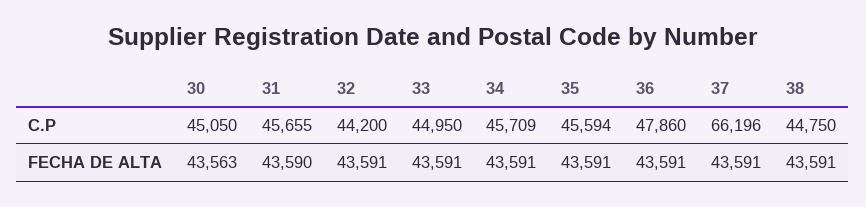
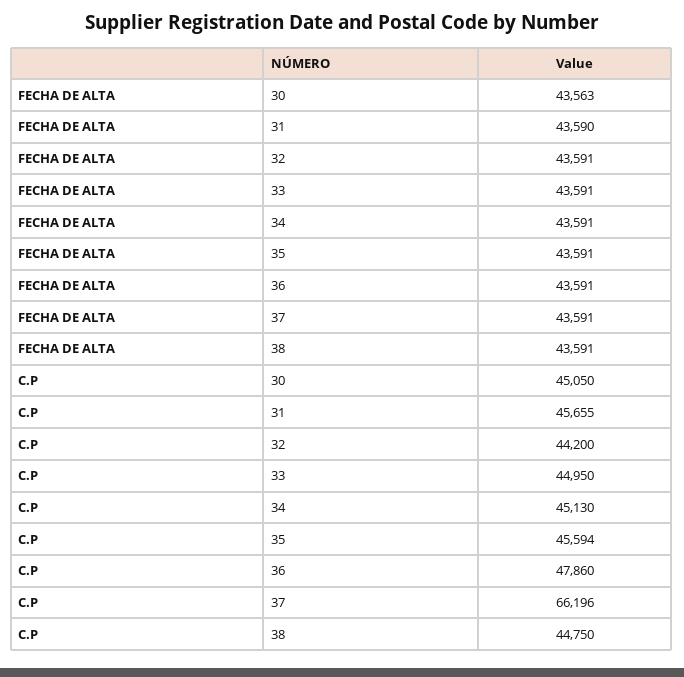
  {
    "30": {
      "C.P": 45050,
      "FECHA DE ALTA": 43563
    },
    "31": {
      "C.P": 45655,
      "FECHA DE ALTA": 43590
    },
    "32": {
      "C.P": 44200,
      "FECHA DE ALTA": 43591
    },
    "33": {
      "C.P": 44950,
      "FECHA DE ALTA": 43591
    },
    "34": {
-     "C.P": 45709,
+     "C.P": 45130,
      "FECHA DE ALTA": 43591
    },
    "35": {
      "C.P": 45594,
      "FECHA DE ALTA": 43591
    },
    "36": {
      "C.P": 47860,
      "FECHA DE ALTA": 43591
    },
    "37": {
      "C.P": 66196,
      "FECHA DE ALTA": 43591
    },
    "38": {
      "C.P": 44750,
      "FECHA DE ALTA": 43591
    }
  }

